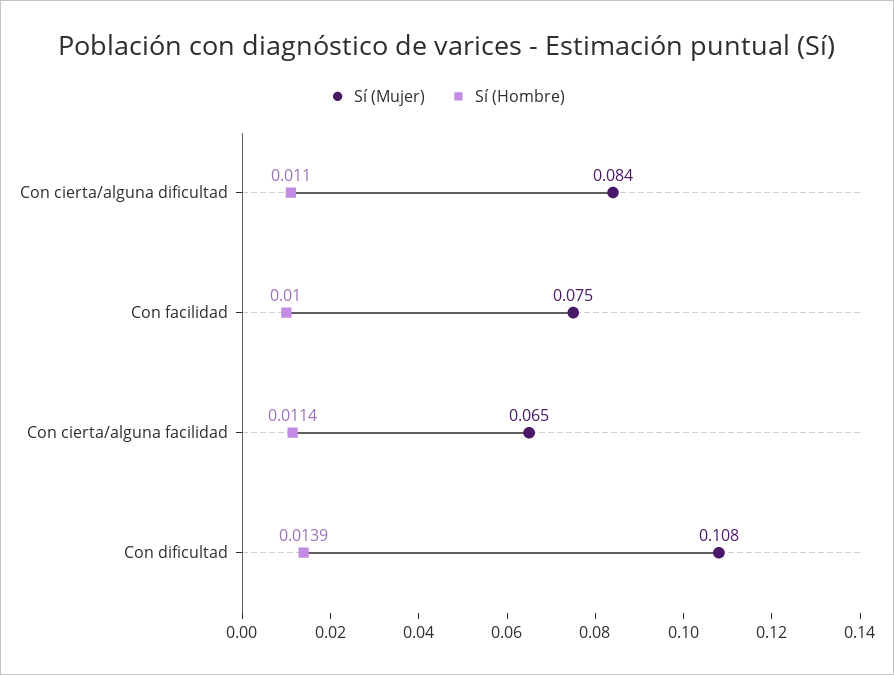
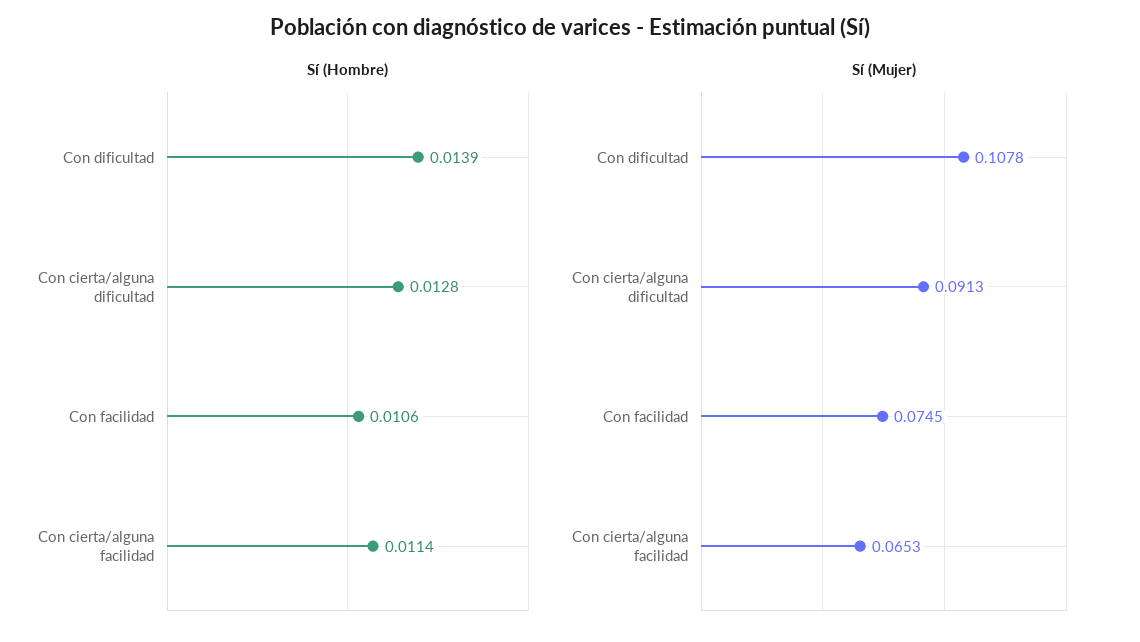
  {
    "Sí (Mujer)": {
-     "Con cierta/alguna dificultad": 0.084,
+     "Con cierta/alguna dificultad": 0.0913,
      "Con facilidad": 0.0745,
      "Con cierta/alguna facilidad": 0.0653,
      "Con dificultad": 0.1078
    },
    "Sí (Hombre)": {
-     "Con cierta/alguna dificultad": 0.011,
+     "Con cierta/alguna dificultad": 0.0128,
-     "Con facilidad": 0.01,
+     "Con facilidad": 0.0106,
      "Con cierta/alguna facilidad": 0.0114,
      "Con dificultad": 0.0139
    }
  }

